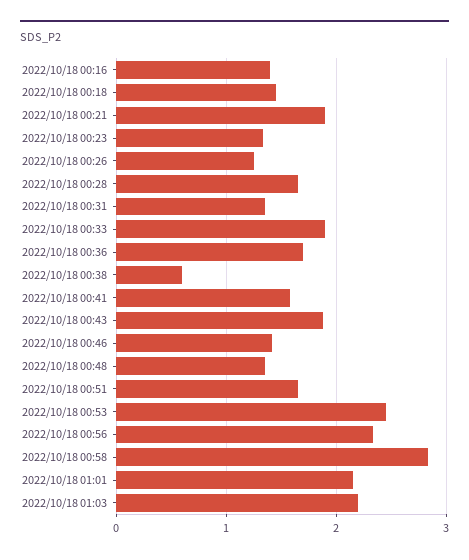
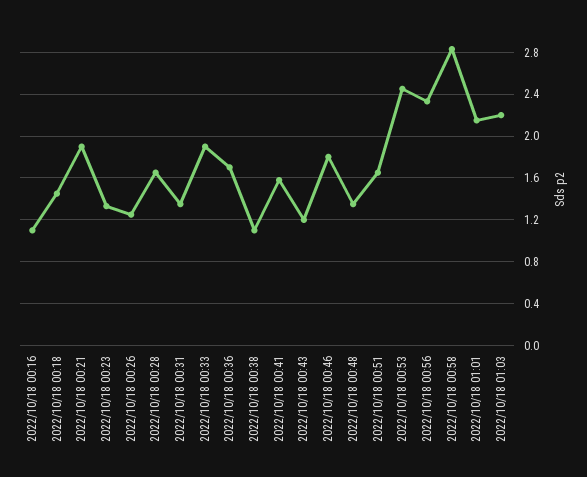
  {
-   "2022/10/18 00:16": 1.4,
+   "2022/10/18 00:16": 1.1,
    "2022/10/18 00:18": 1.5,
    "2022/10/18 00:21": 1.9,
    "2022/10/18 00:23": 1.3,
    "2022/10/18 00:26": 1.3,
    "2022/10/18 00:28": 1.7,
    "2022/10/18 00:31": 1.4,
    "2022/10/18 00:33": 1.9,
    "2022/10/18 00:36": 1.7,
-   "2022/10/18 00:38": 0.6,
+   "2022/10/18 00:38": 1.1,
    "2022/10/18 00:41": 1.6,
-   "2022/10/18 00:43": 1.9,
+   "2022/10/18 00:43": 1.2,
-   "2022/10/18 00:46": 1.4,
+   "2022/10/18 00:46": 1.8,
    "2022/10/18 00:48": 1.4,
    "2022/10/18 00:51": 1.7,
    "2022/10/18 00:53": 2.5,
    "2022/10/18 00:56": 2.3,
    "2022/10/18 00:58": 2.8,
    "2022/10/18 01:01": 2.2,
    "2022/10/18 01:03": 2.2
  }

